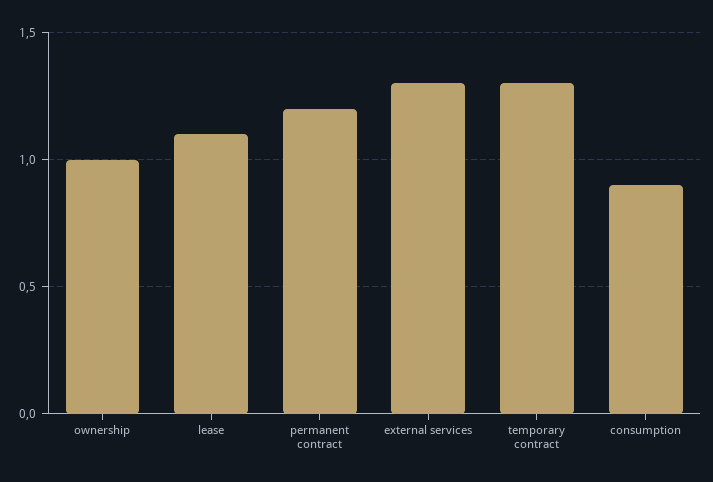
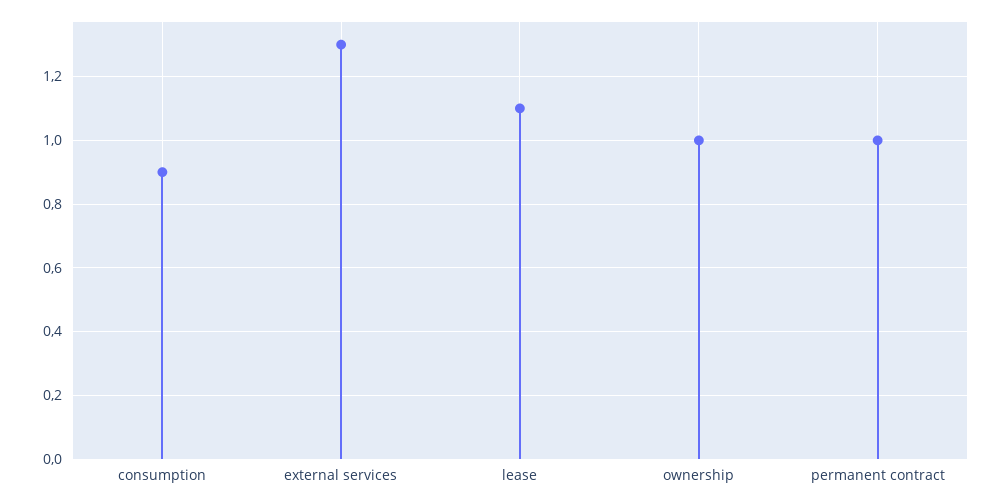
  {
    "ownership": 1,
    "lease": 1.1,
-   "permanent contract": 1.2,
+   "permanent contract": 1,
    "external services": 1.3,
-   "temporary contract": 1.3,
    "consumption": 0.9
  }

